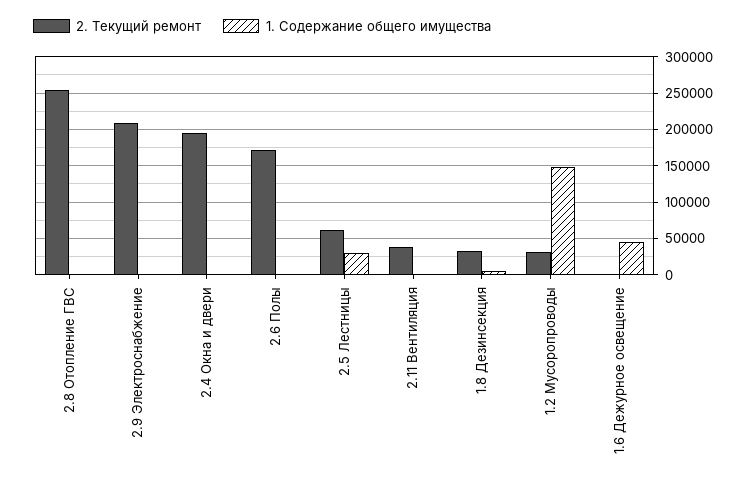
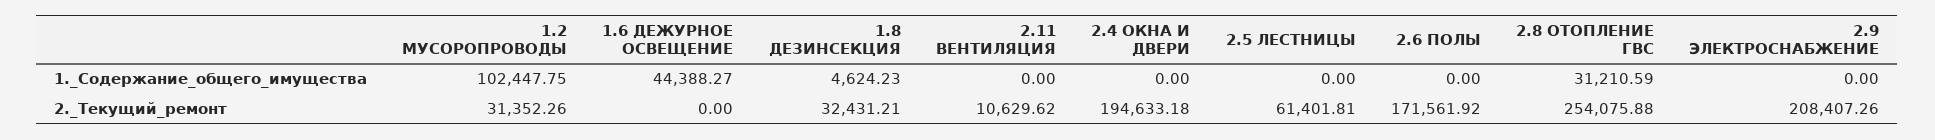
  {
    "2. Текущий ремонт": {
      "2.8 Отопление ГВС": 254075.88,
      "2.9 Электроснабжение": 208407.26,
      "2.4 Окна и двери": 194633.18,
      "2.6 Полы": 171561.92,
      "2.5 Лестницы": 61401.81,
-     "2.11 Вентиляция": 40000,
+     "2.11 Вентиляция": 10629.62,
      "1.8 Дезинсекция": 32431.21,
      "1.2 Мусоропроводы": 31352.26,
      "1.6 Дежурное освещение": 0
    },
    "1. Содержание общего имущества": {
-     "2.8 Отопление ГВС": 0,
+     "2.8 Отопление ГВС": 31210.59,
      "2.9 Электроснабжение": 0,
      "2.4 Окна и двери": 0,
      "2.6 Полы": 0,
-     "2.5 Лестницы": 30000,
+     "2.5 Лестницы": 0,
      "2.11 Вентиляция": 0,
      "1.8 Дезинсекция": 4624.23,
-     "1.2 Мусоропроводы": 150000,
+     "1.2 Мусоропроводы": 102447.75,
      "1.6 Дежурное освещение": 44388.27
    }
  }

